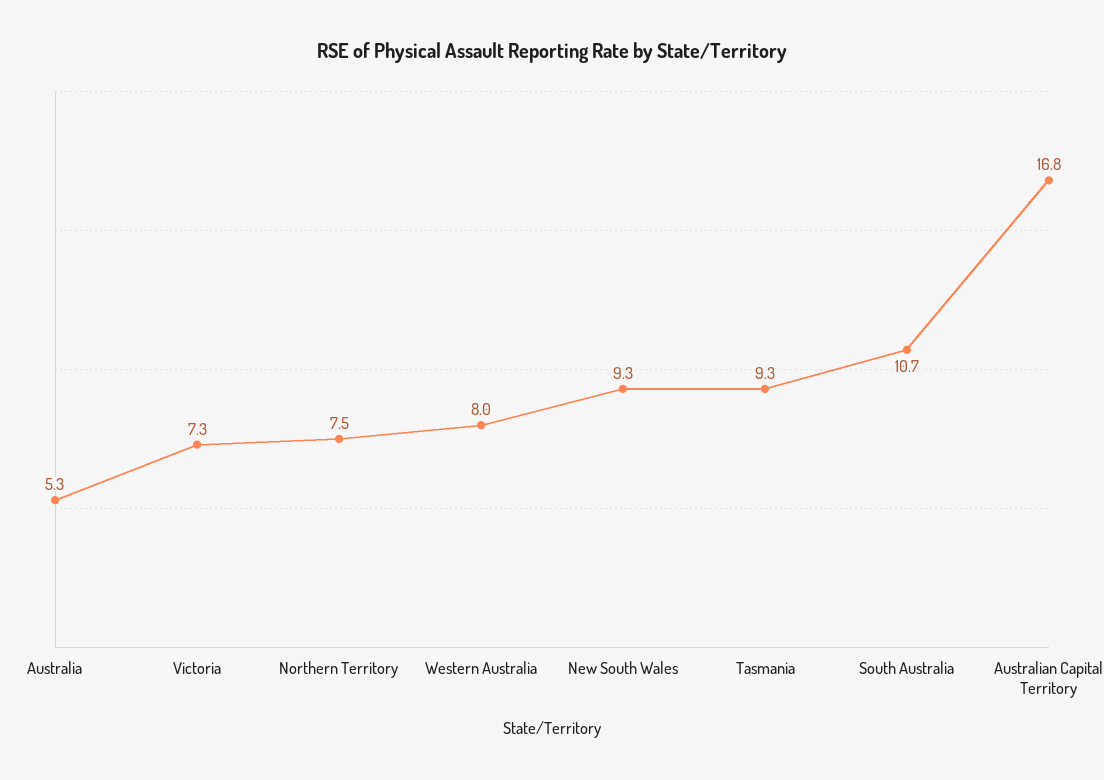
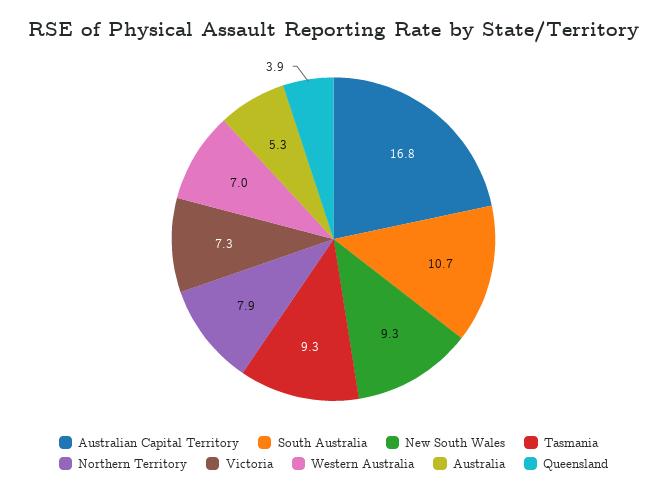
  {
    "Australia": 5.3,
    "Victoria": 7.3,
-   "Northern Territory": 7.5,
+   "Northern Territory": 7.9,
-   "Western Australia": 8,
+   "Western Australia": 7,
    "New South Wales": 9.3,
    "Tasmania": 9.3,
    "South Australia": 10.7,
-   "Australian Capital Territory": 16.8
+   "Australian Capital Territory": 16.8,
+   "Queensland": 3.9
  }

